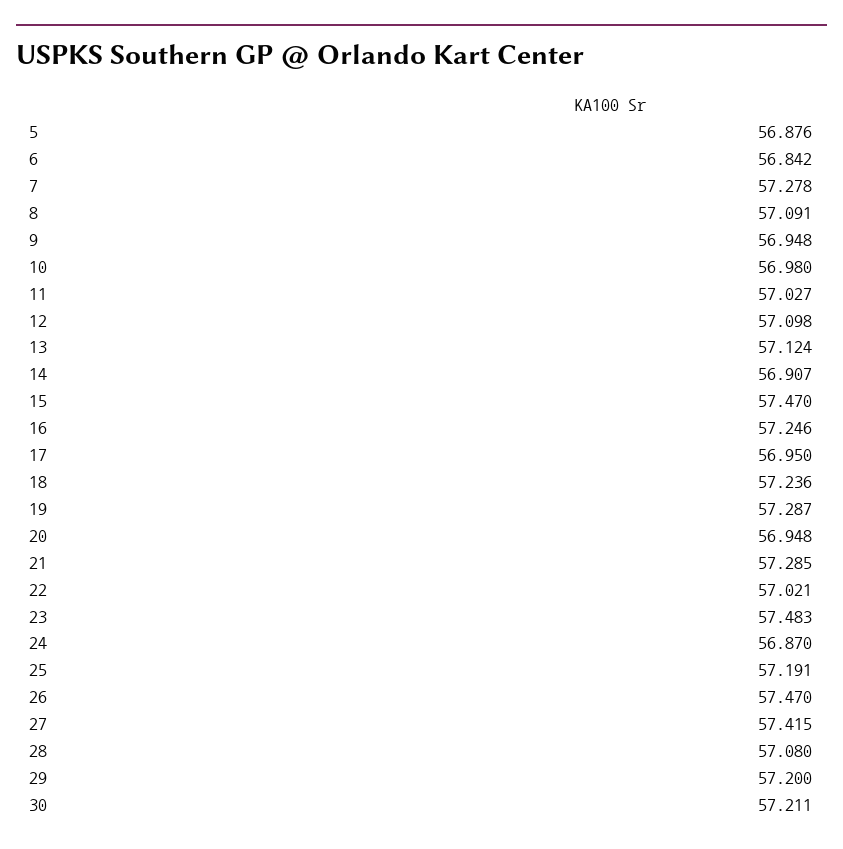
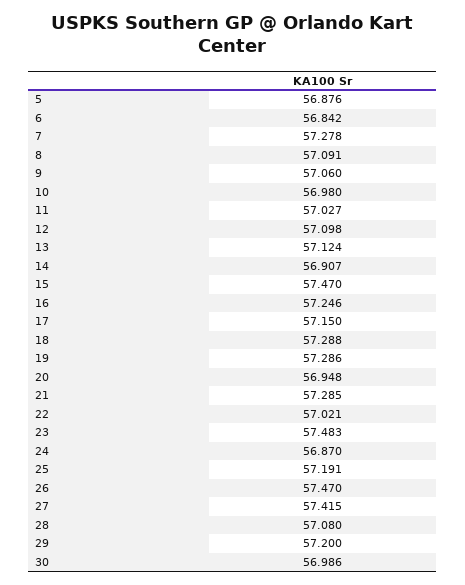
  {
    "5": 56.876,
    "6": 56.842,
    "7": 57.278,
    "8": 57.091,
-   "9": 56.948,
+   "9": 57.06,
    "10": 56.98,
    "11": 57.027,
    "12": 57.098,
    "13": 57.124,
    "14": 56.907,
    "15": 57.47,
    "16": 57.246,
-   "17": 56.95,
+   "17": 57.15,
-   "18": 57.236,
+   "18": 57.288,
-   "19": 57.287,
+   "19": 57.286,
    "20": 56.948,
    "21": 57.285,
    "22": 57.021,
    "23": 57.483,
    "24": 56.87,
    "25": 57.191,
    "26": 57.47,
    "27": 57.415,
    "28": 57.08,
    "29": 57.2,
-   "30": 57.211
+   "30": 56.986
  }

